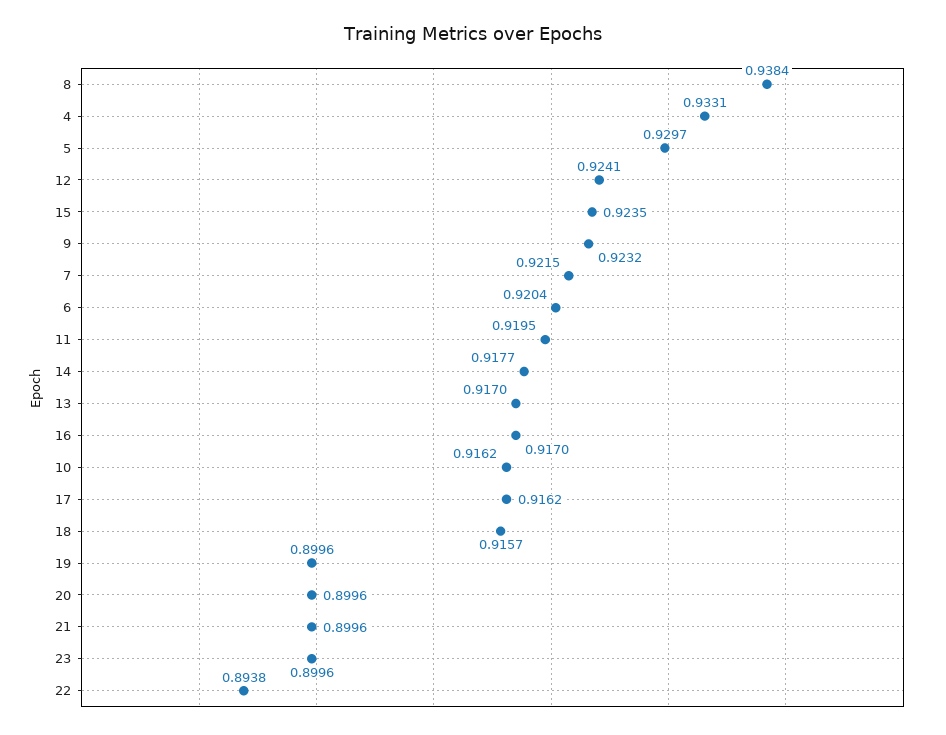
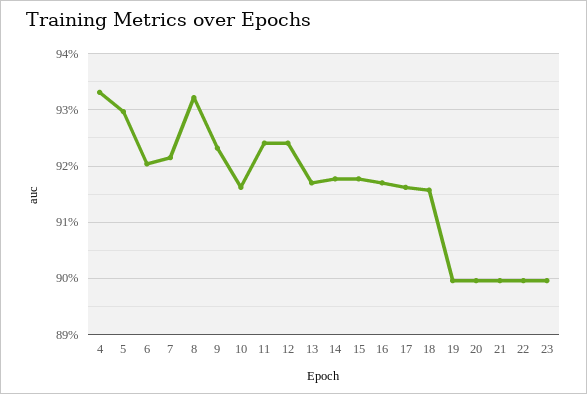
  {
-   "8": 0.9384,
+   "8": 0.932,
    "4": 0.9331,
    "5": 0.9297,
    "12": 0.9241,
-   "15": 0.9235,
+   "15": 0.918,
    "9": 0.9232,
    "7": 0.9215,
    "6": 0.9204,
-   "11": 0.9195,
+   "11": 0.924,
    "14": 0.9177,
    "13": 0.917,
    "16": 0.917,
    "10": 0.9162,
    "17": 0.9162,
    "18": 0.9157,
    "19": 0.8996,
    "20": 0.8996,
    "21": 0.8996,
    "23": 0.8996,
-   "22": 0.8938
+   "22": 0.9
  }

